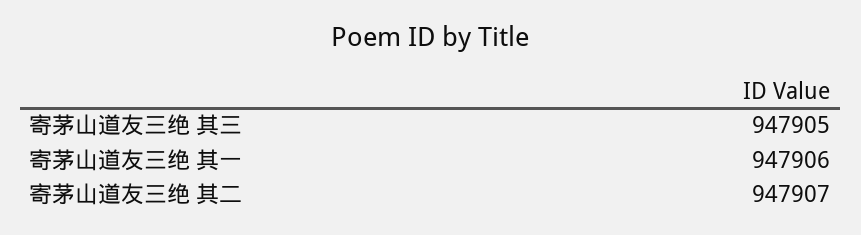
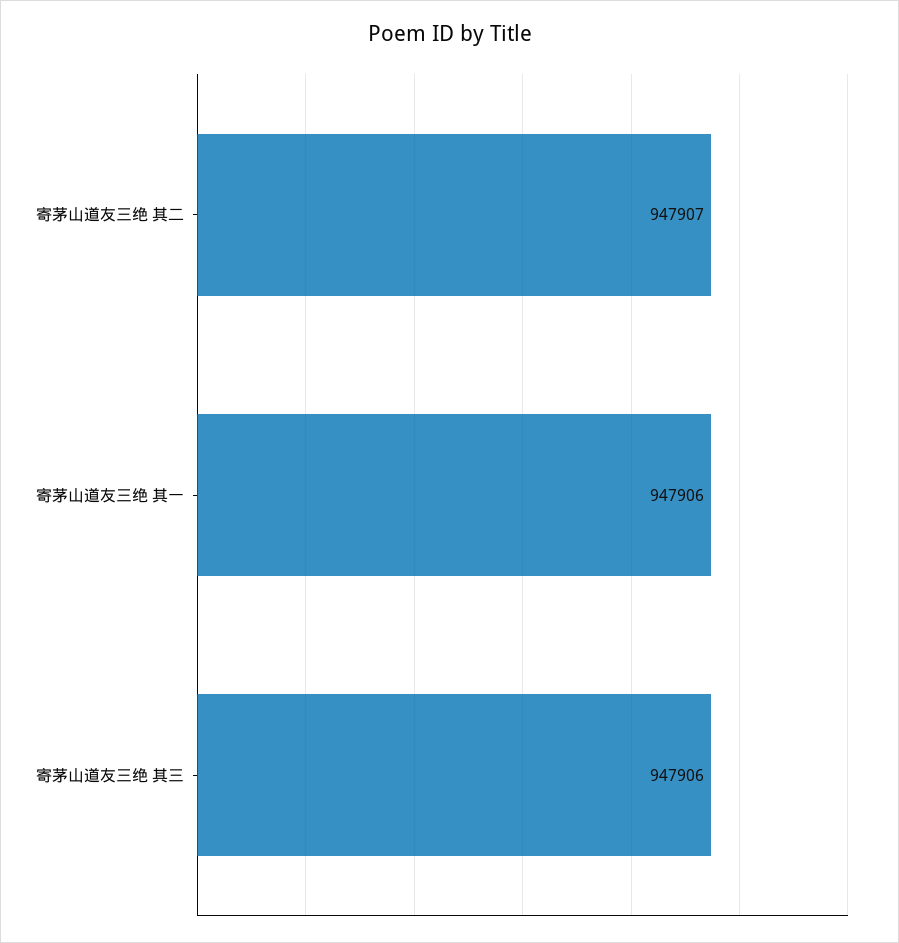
  {
-   "寄茅山道友三绝 其三": 947905,
+   "寄茅山道友三绝 其三": 947906,
    "寄茅山道友三绝 其一": 947906,
    "寄茅山道友三绝 其二": 947907
  }

